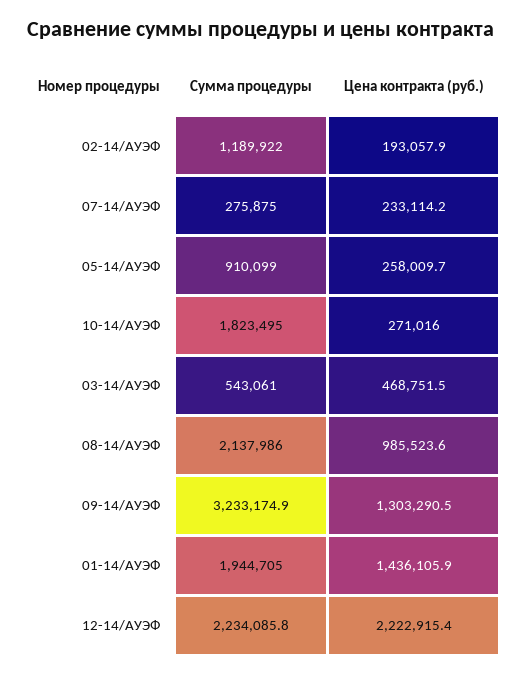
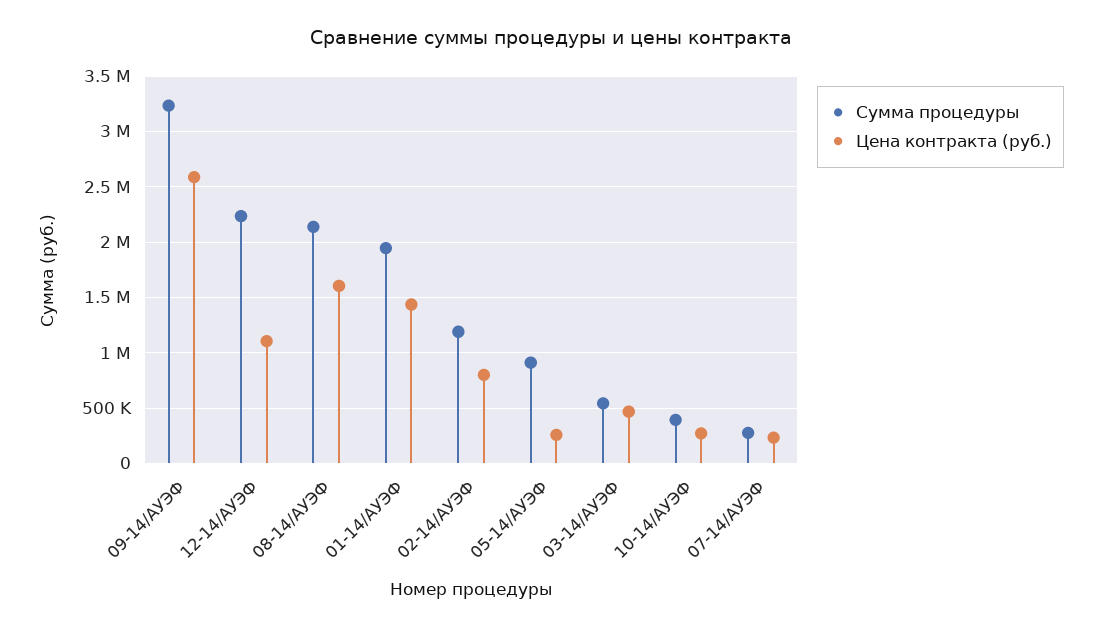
  {
    "Сумма процедуры": {
      "02-14/АУЭФ": 1189922,
      "07-14/АУЭФ": 275875,
      "05-14/АУЭФ": 910099,
-     "10-14/АУЭФ": 1823495,
+     "10-14/АУЭФ": 400000,
      "03-14/АУЭФ": 543061,
      "08-14/АУЭФ": 2137986,
      "09-14/АУЭФ": 3233174.9,
      "01-14/АУЭФ": 1944705,
      "12-14/АУЭФ": 2234085.8
    },
    "Цена контракта (руб.)": {
-     "02-14/АУЭФ": 193057.9,
+     "02-14/АУЭФ": 800000,
      "07-14/АУЭФ": 233114.2,
      "05-14/АУЭФ": 258009.7,
      "10-14/АУЭФ": 271016,
      "03-14/АУЭФ": 468751.5,
-     "08-14/АУЭФ": 985523.6,
+     "08-14/АУЭФ": 1600000,
-     "09-14/АУЭФ": 1303290.5,
+     "09-14/АУЭФ": 2600000,
      "01-14/АУЭФ": 1436105.9,
-     "12-14/АУЭФ": 2222915.4
+     "12-14/АУЭФ": 1100000
    }
  }

